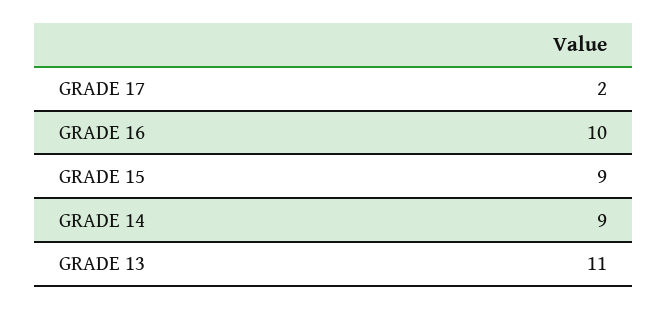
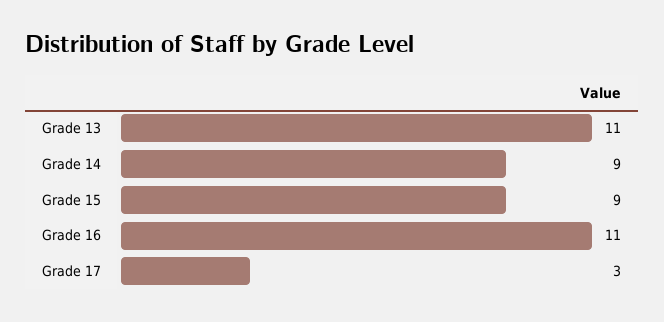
  {
-   "GRADE 17": 2,
+   "GRADE 17": 3,
-   "GRADE 16": 10,
+   "GRADE 16": 11,
    "GRADE 15": 9,
    "GRADE 14": 9,
    "GRADE 13": 11
  }

